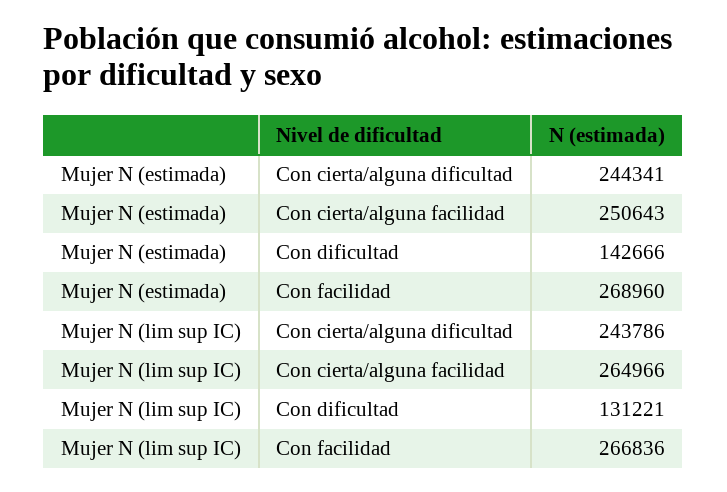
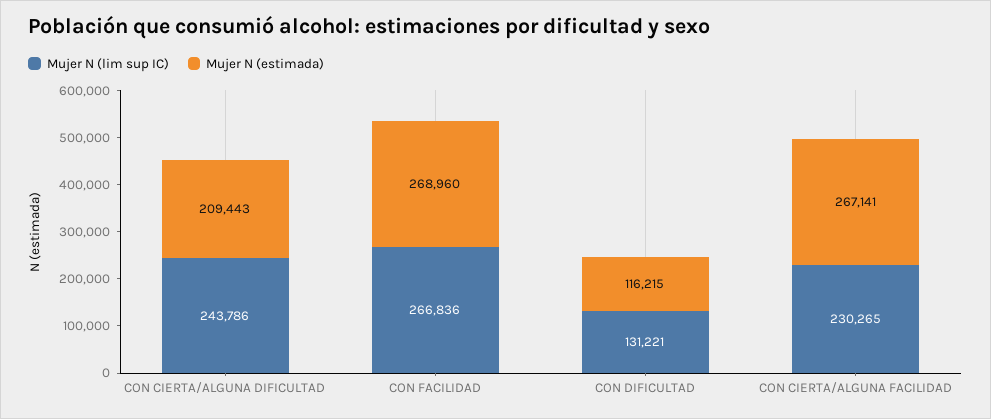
  {
    "Mujer N (estimada)": {
-     "Con cierta/alguna dificultad": 244341,
+     "Con cierta/alguna dificultad": 209443,
-     "Con cierta/alguna facilidad": 250643,
+     "Con cierta/alguna facilidad": 267141,
-     "Con dificultad": 142666,
+     "Con dificultad": 116215,
      "Con facilidad": 268960
    },
    "Mujer N (lim sup IC)": {
      "Con cierta/alguna dificultad": 243786,
-     "Con cierta/alguna facilidad": 264966,
+     "Con cierta/alguna facilidad": 230265,
      "Con dificultad": 131221,
      "Con facilidad": 266836
    }
  }

